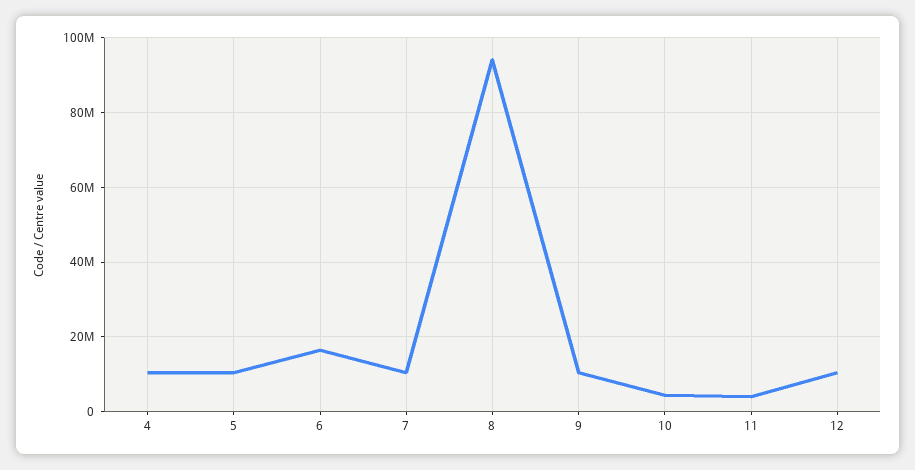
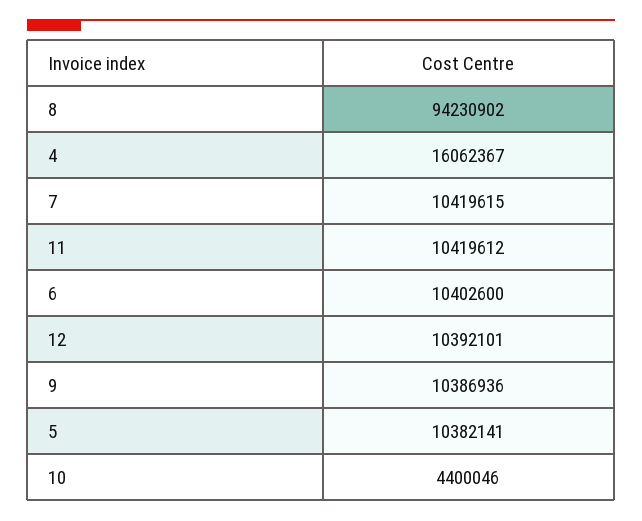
  {
-   "4": 10000000,
+   "4": 16062367,
    "5": 10382141,
-   "6": 16000000,
+   "6": 10402600,
    "7": 10419615,
    "8": 94230902,
    "9": 10386936,
    "10": 4400046,
-   "11": 4000000,
+   "11": 10419612,
    "12": 10392101
  }

